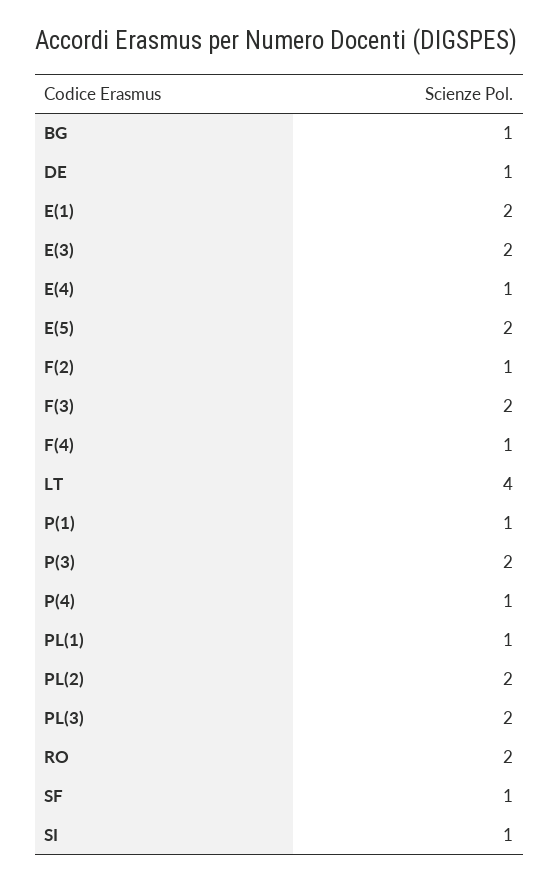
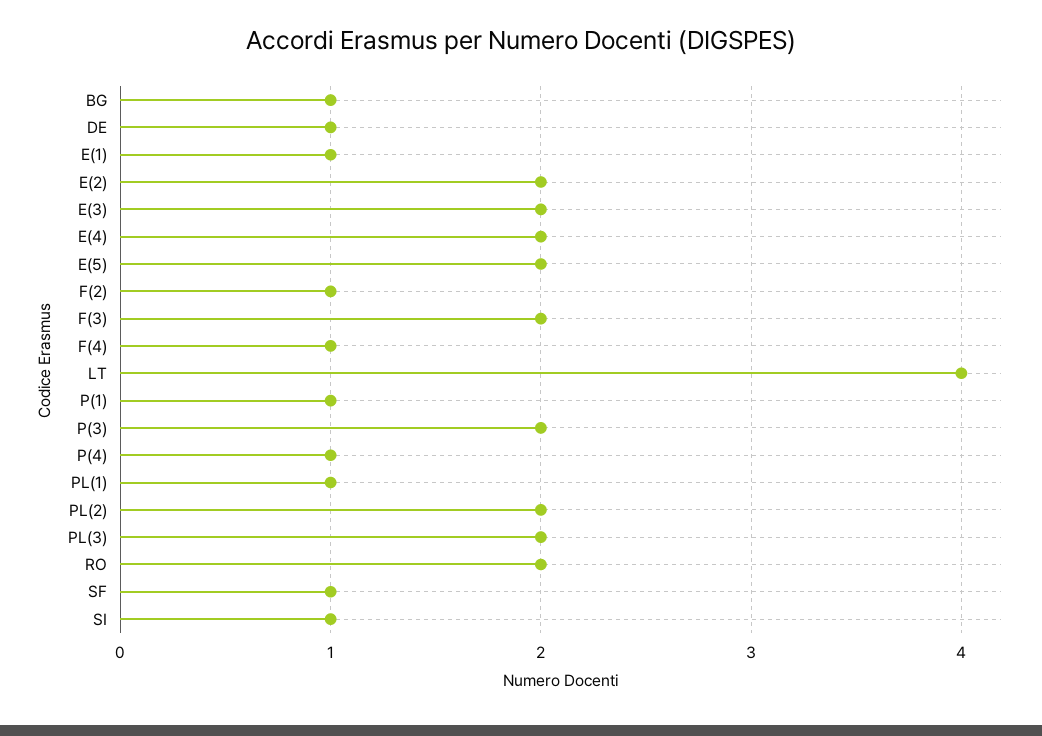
  {
    "BG": 1,
    "DE": 1,
-   "E(1)": 2,
+   "E(1)": 1,
    "E(3)": 2,
-   "E(4)": 1,
+   "E(4)": 2,
    "E(5)": 2,
    "F(2)": 1,
    "F(3)": 2,
    "F(4)": 1,
    "LT": 4,
    "P(1)": 1,
    "P(3)": 2,
    "P(4)": 1,
    "PL(1)": 1,
    "PL(2)": 2,
    "PL(3)": 2,
    "RO": 2,
    "SF": 1,
-   "SI": 1
+   "SI": 1,
+   "E(2)": 2
  }

